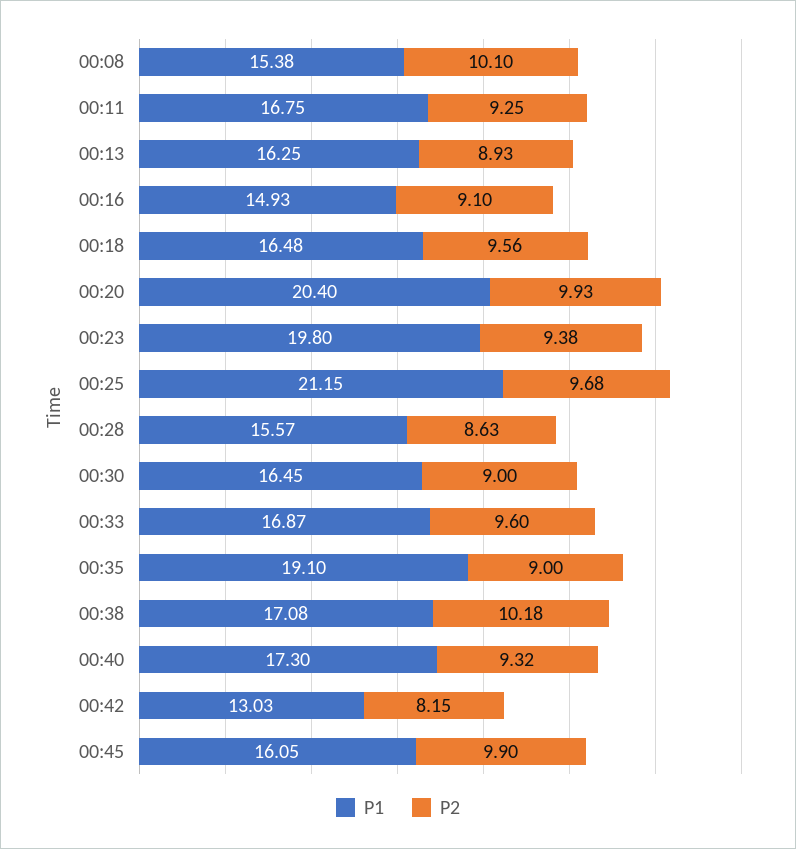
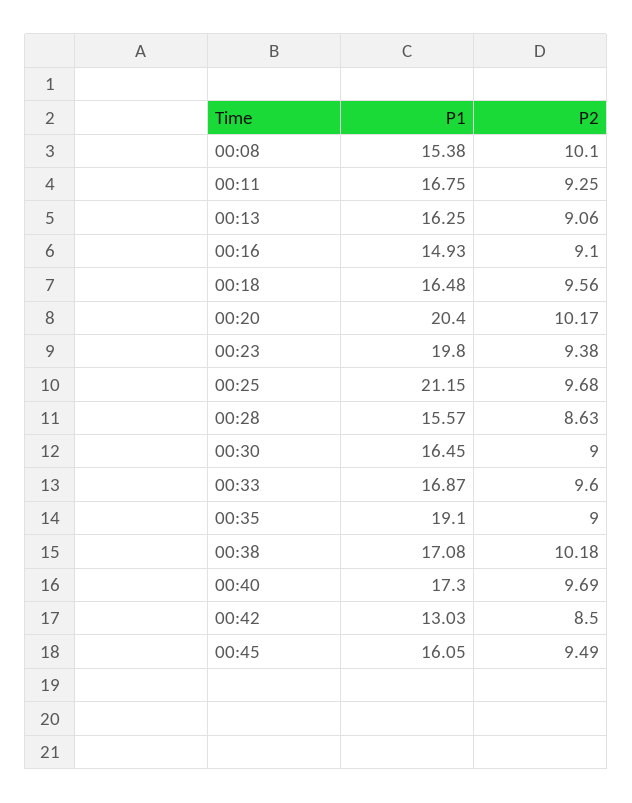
  {
    "P1": {
      "00:08": 15.38,
      "00:11": 16.75,
      "00:13": 16.25,
      "00:16": 14.93,
      "00:18": 16.48,
      "00:20": 20.4,
      "00:23": 19.8,
      "00:25": 21.15,
      "00:28": 15.57,
      "00:30": 16.45,
      "00:33": 16.87,
      "00:35": 19.1,
      "00:38": 17.08,
      "00:40": 17.3,
      "00:42": 13.03,
      "00:45": 16.05
    },
    "P2": {
      "00:08": 10.1,
      "00:11": 9.25,
-     "00:13": 8.93,
+     "00:13": 9.06,
      "00:16": 9.1,
      "00:18": 9.56,
-     "00:20": 9.93,
+     "00:20": 10.17,
      "00:23": 9.38,
      "00:25": 9.68,
      "00:28": 8.63,
      "00:30": 9,
      "00:33": 9.6,
      "00:35": 9,
      "00:38": 10.18,
-     "00:40": 9.32,
+     "00:40": 9.69,
-     "00:42": 8.15,
+     "00:42": 8.5,
-     "00:45": 9.9
+     "00:45": 9.49
    }
  }

